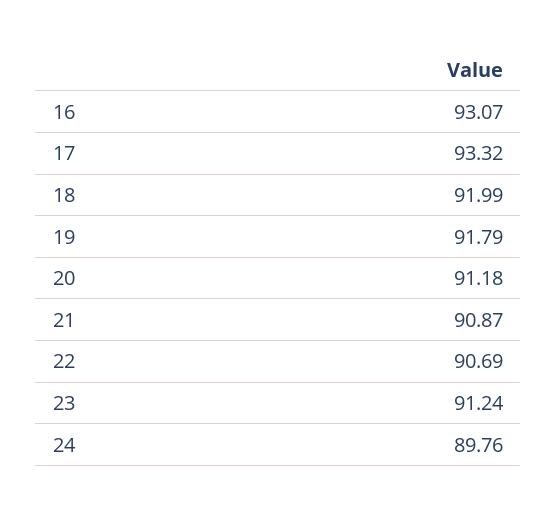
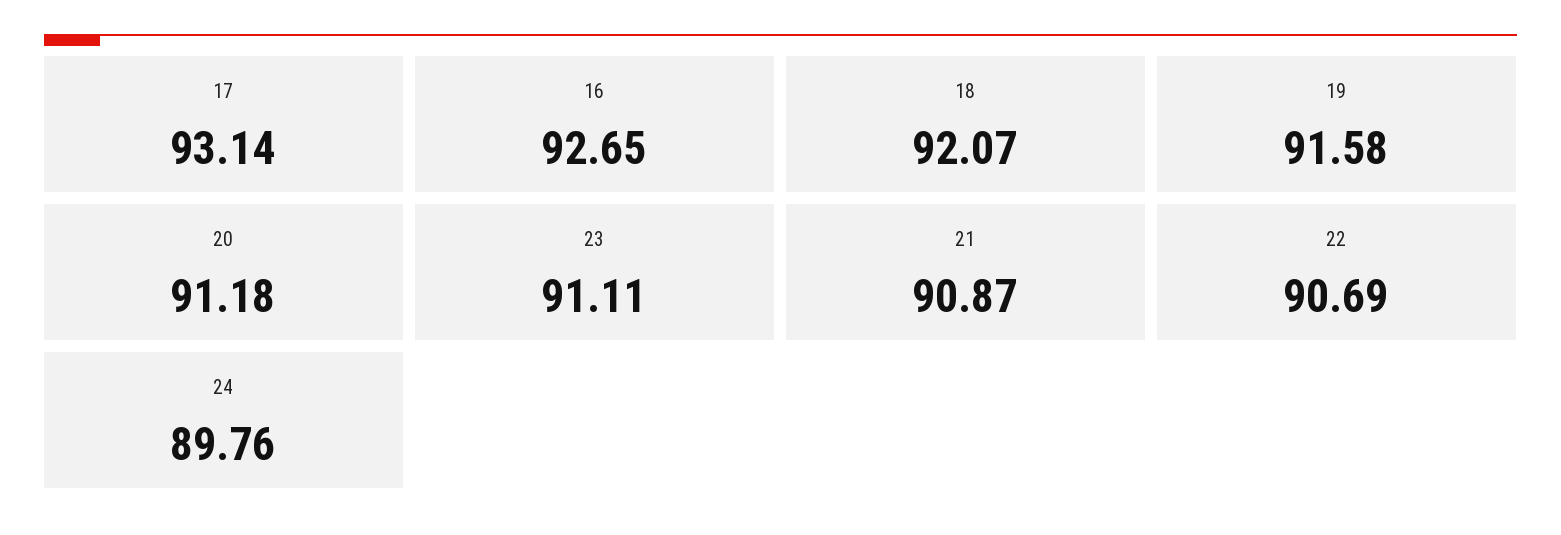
  {
-   "16": 93.07,
+   "16": 92.65,
-   "17": 93.32,
+   "17": 93.14,
-   "18": 91.99,
+   "18": 92.07,
-   "19": 91.79,
+   "19": 91.58,
    "20": 91.18,
    "21": 90.87,
    "22": 90.69,
-   "23": 91.24,
+   "23": 91.11,
    "24": 89.76
  }

